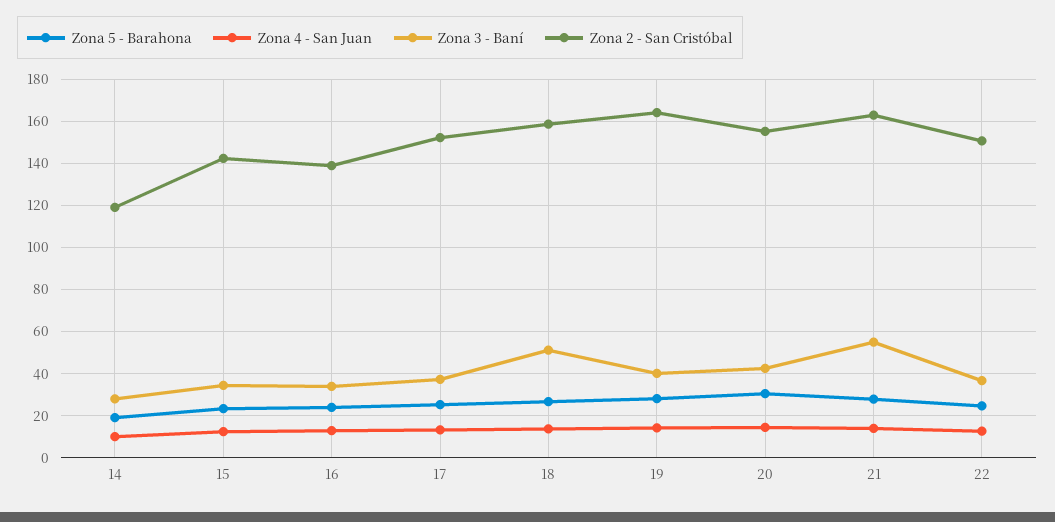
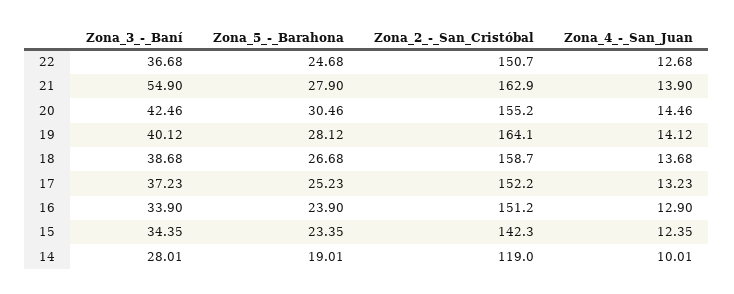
  {
    "Zona 5 - Barahona": {
      "14": 19.01,
      "15": 23.35,
      "16": 23.9,
      "17": 25.23,
      "18": 26.68,
      "19": 28.12,
      "20": 30.46,
      "21": 27.9,
      "22": 24.68
    },
    "Zona 4 - San Juan": {
      "14": 10.01,
      "15": 12.35,
      "16": 12.9,
      "17": 13.23,
      "18": 13.68,
      "19": 14.12,
      "20": 14.46,
      "21": 13.9,
      "22": 12.68
    },
    "Zona 3 - Baní": {
      "14": 28.01,
      "15": 34.35,
      "16": 33.9,
      "17": 37.23,
-     "18": 50,
+     "18": 38.68,
      "19": 40.12,
      "20": 42.46,
      "21": 54.9,
      "22": 36.68
    },
    "Zona 2 - San Cristóbal": {
      "14": 119,
      "15": 142.3,
-     "16": 140,
+     "16": 151.2,
      "17": 152.2,
      "18": 158.7,
      "19": 164.1,
      "20": 155.2,
      "21": 162.9,
      "22": 150.7
    }
  }

